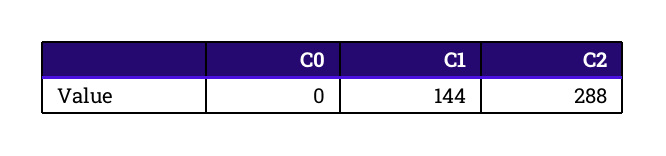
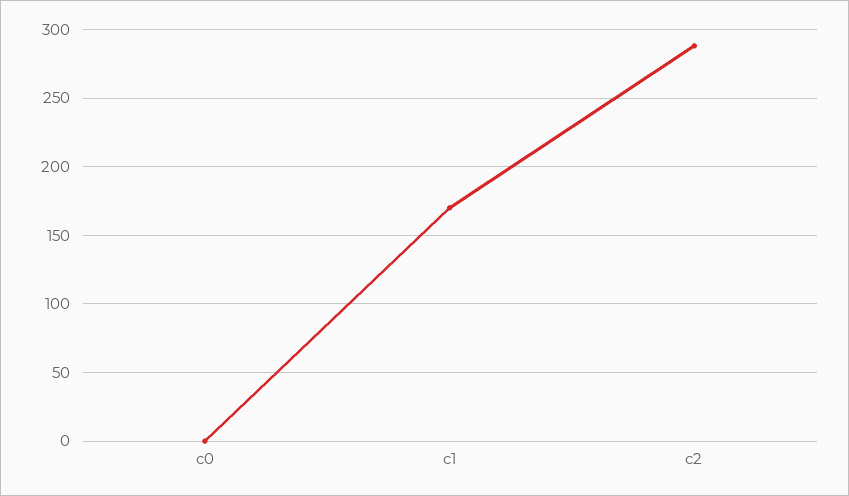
  {
    "C0": 0,
-   "C1": 144,
+   "C1": 170,
    "C2": 288
  }

